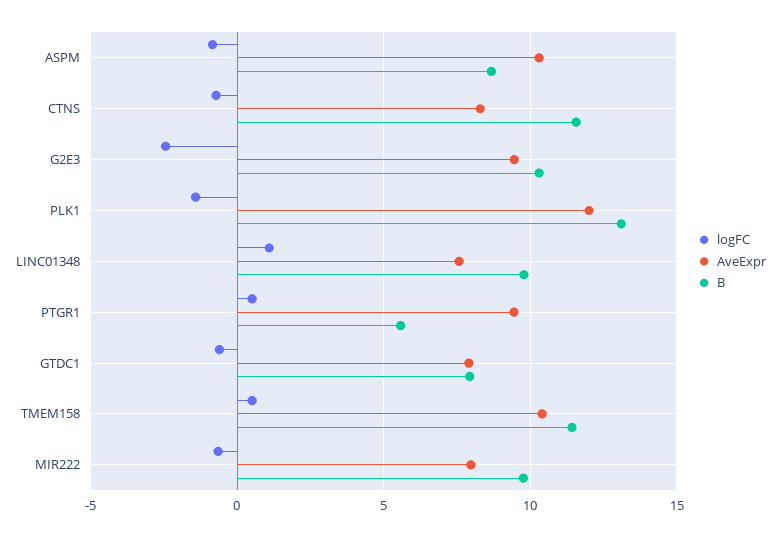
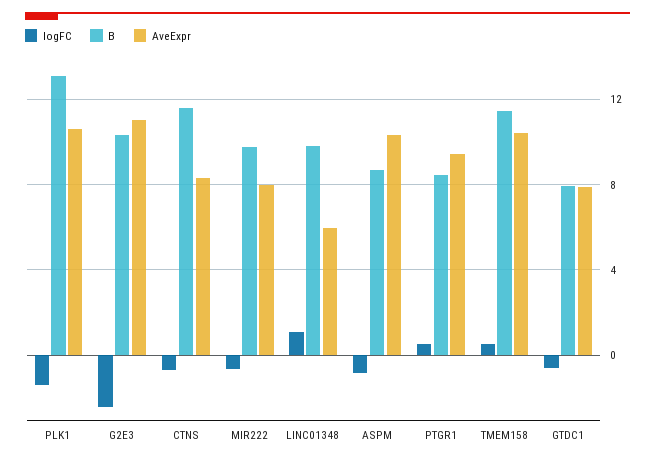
  {
    "logFC": {
      "ASPM": -1,
      "CTNS": -0.5,
      "G2E3": -2.5,
      "PLK1": -1.5,
      "LINC01348": 1,
      "PTGR1": 0.5,
      "GTDC1": -0.5,
      "TMEM158": 0.5,
      "MIR222": -0.5
    },
    "AveExpr": {
      "ASPM": 10.5,
      "CTNS": 8.5,
-     "G2E3": 9.5,
+     "G2E3": 11,
-     "PLK1": 12,
+     "PLK1": 10.5,
-     "LINC01348": 7.5,
+     "LINC01348": 6,
      "PTGR1": 9.5,
      "GTDC1": 8,
      "TMEM158": 10.5,
      "MIR222": 8
    },
    "B": {
      "ASPM": 8.5,
      "CTNS": 11.5,
      "G2E3": 10.5,
      "PLK1": 13,
      "LINC01348": 10,
-     "PTGR1": 5.5,
+     "PTGR1": 8.5,
      "GTDC1": 8,
      "TMEM158": 11.5,
      "MIR222": 10
    }
  }

